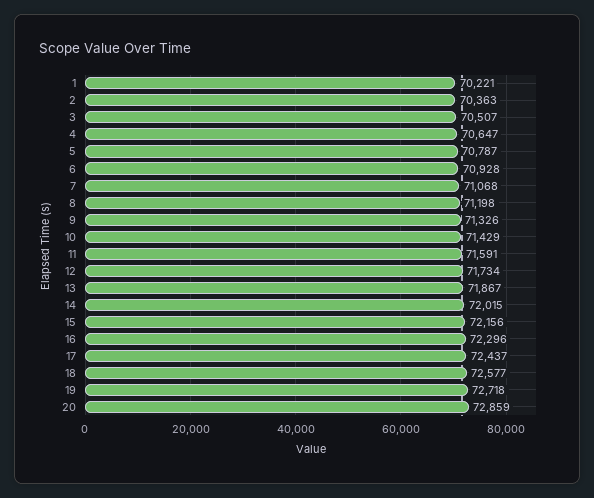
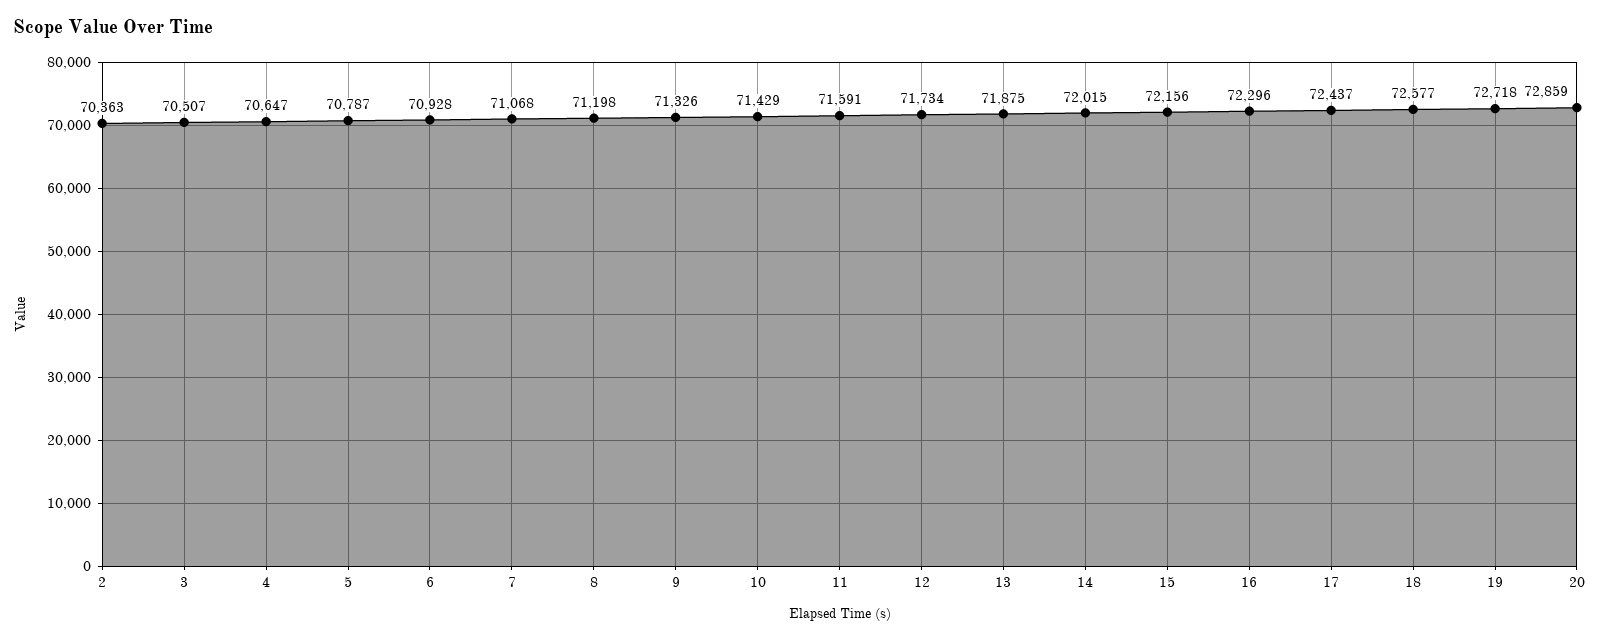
  {
-   "1": 70221,
    "2": 70363,
    "3": 70507,
    "4": 70647,
    "5": 70787,
    "6": 70928,
    "7": 71068,
    "8": 71198,
    "9": 71326,
    "10": 71429,
    "11": 71591,
    "12": 71734,
-   "13": 71867,
+   "13": 71875,
    "14": 72015,
    "15": 72156,
    "16": 72296,
    "17": 72437,
    "18": 72577,
    "19": 72718,
    "20": 72859
  }

